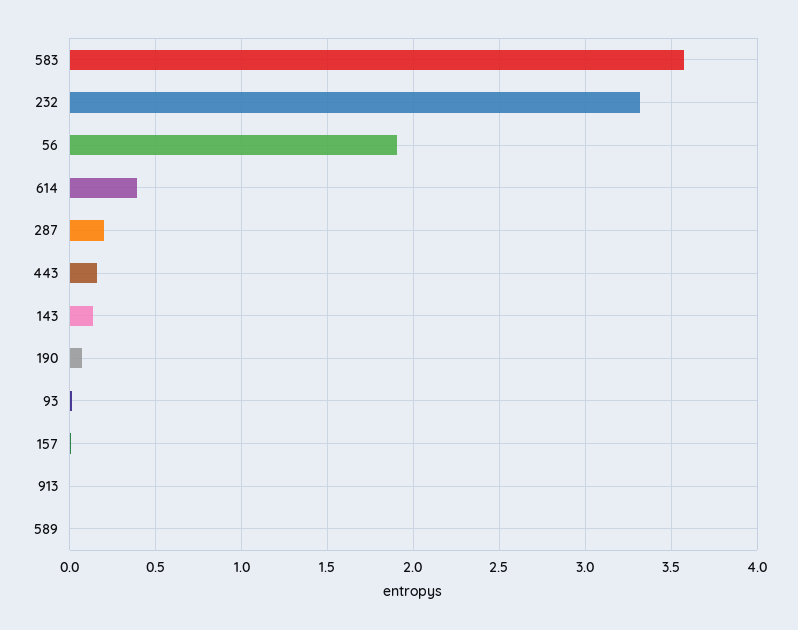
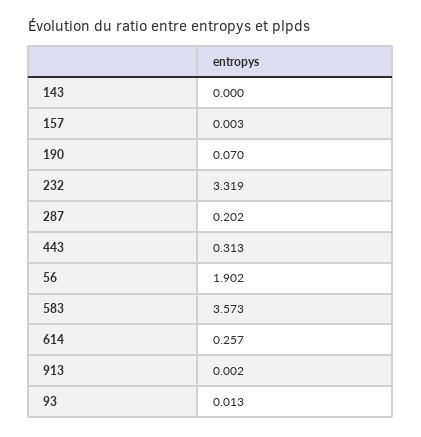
  {
    "583": 3.573,
    "232": 3.319,
    "56": 1.902,
-   "614": 0.4,
+   "614": 0.257,
    "287": 0.202,
-   "443": 0.15,
+   "443": 0.313,
-   "143": 0.15,
+   "143": 0,
    "190": 0.07,
    "93": 0.013,
    "157": 0.003,
-   "913": 0.002,
+   "913": 0.002
-   "589": 0
  }

